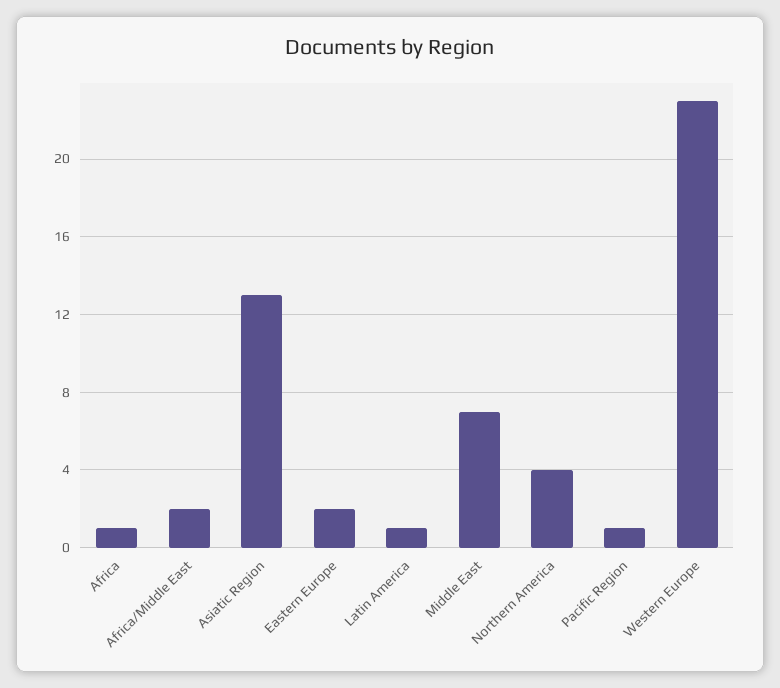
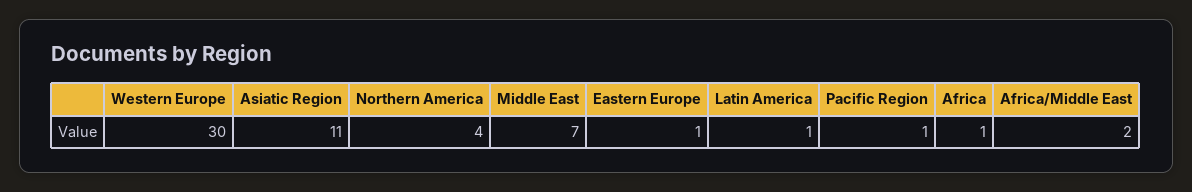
  {
    "Africa": 1,
    "Africa/Middle East": 2,
-   "Asiatic Region": 13,
+   "Asiatic Region": 11,
-   "Eastern Europe": 2,
+   "Eastern Europe": 1,
    "Latin America": 1,
    "Middle East": 7,
    "Northern America": 4,
    "Pacific Region": 1,
-   "Western Europe": 23
+   "Western Europe": 30
  }

